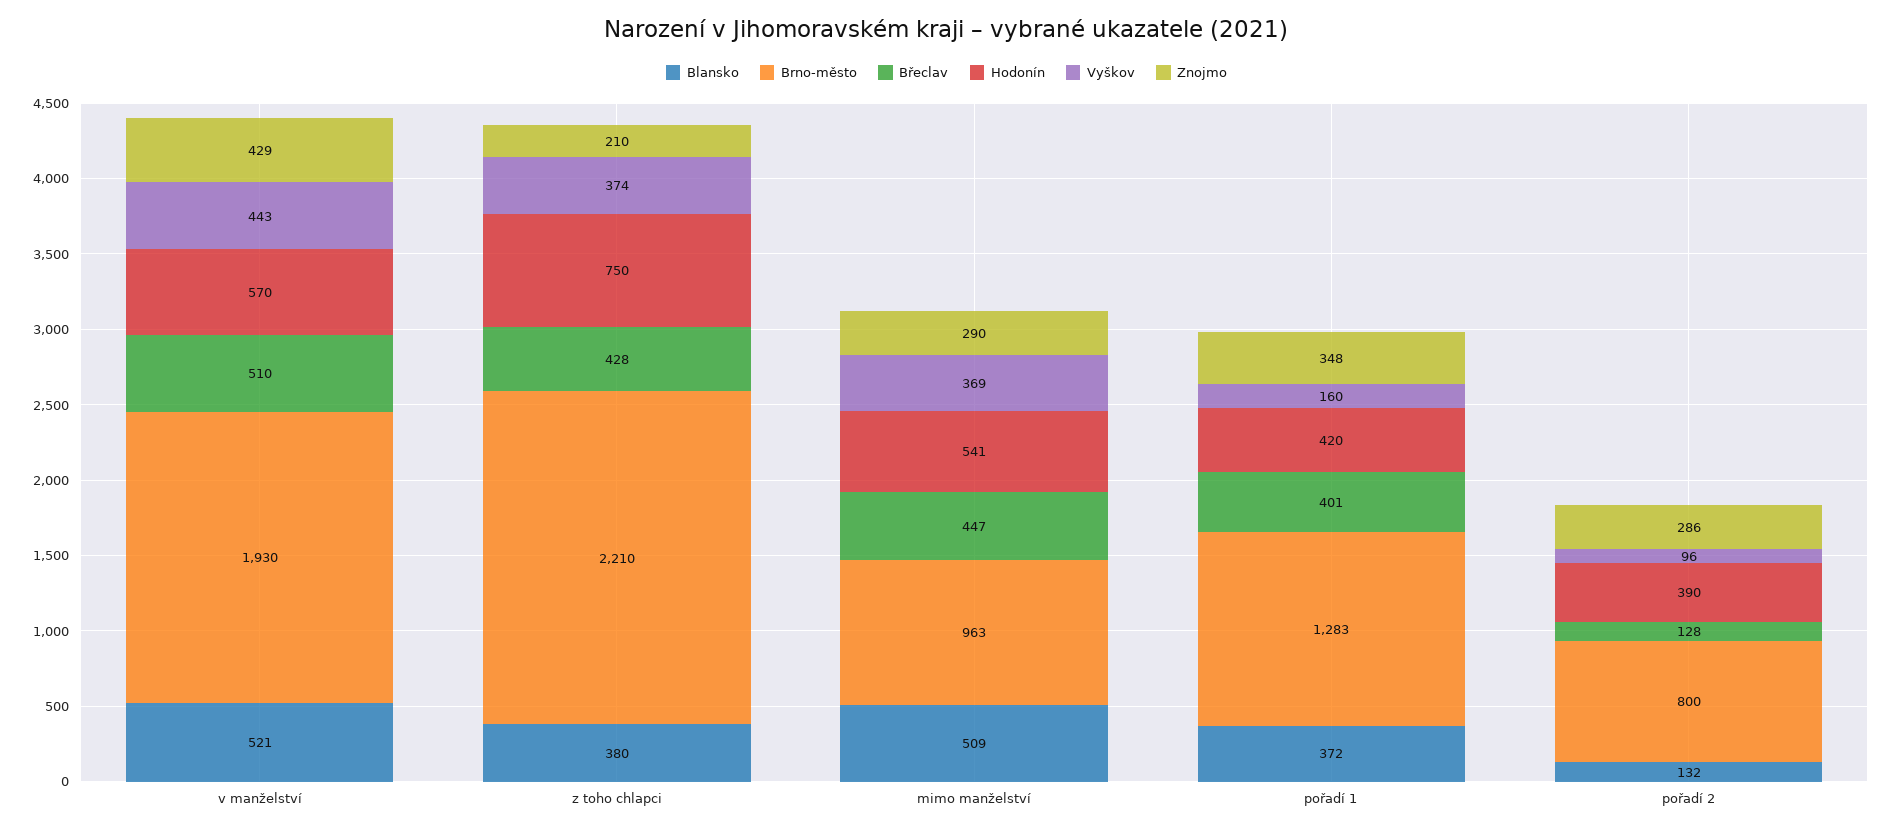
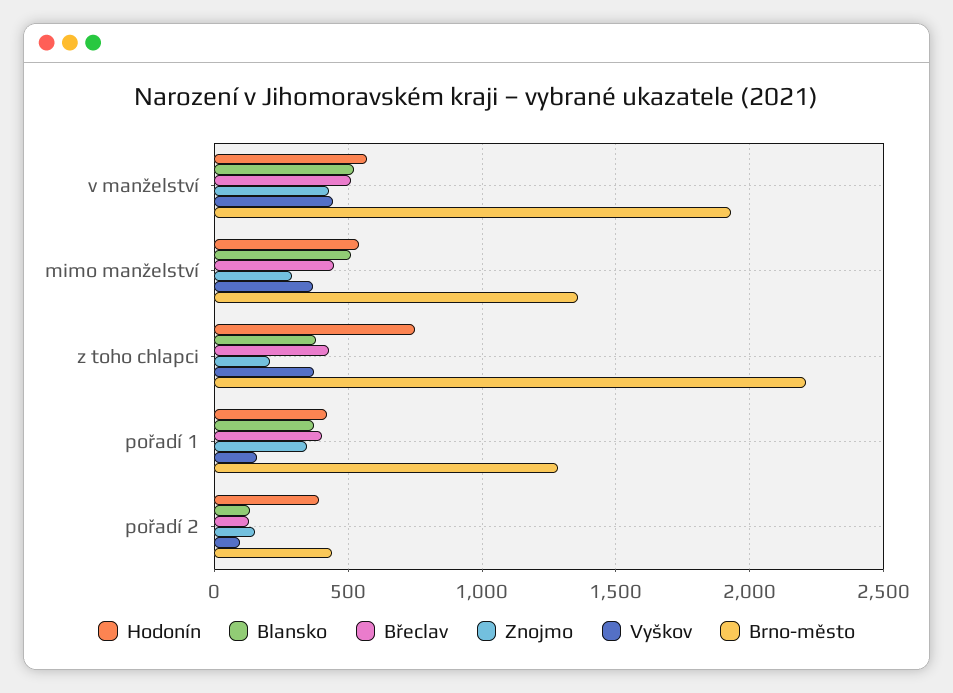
  {
    "Blansko": {
      "v manželství": 521,
      "z toho chlapci": 380,
      "mimo manželství": 509,
      "pořadí 1": 372,
      "pořadí 2": 132
    },
    "Brno-město": {
      "v manželství": 1930,
      "z toho chlapci": 2210,
-     "mimo manželství": 963,
+     "mimo manželství": 1350,
      "pořadí 1": 1283,
-     "pořadí 2": 800
+     "pořadí 2": 450
    },
    "Břeclav": {
      "v manželství": 510,
      "z toho chlapci": 428,
      "mimo manželství": 447,
      "pořadí 1": 401,
      "pořadí 2": 128
    },
    "Hodonín": {
      "v manželství": 570,
      "z toho chlapci": 750,
      "mimo manželství": 541,
      "pořadí 1": 420,
      "pořadí 2": 390
    },
    "Vyškov": {
      "v manželství": 443,
      "z toho chlapci": 374,
      "mimo manželství": 369,
      "pořadí 1": 160,
      "pořadí 2": 96
    },
    "Znojmo": {
      "v manželství": 429,
      "z toho chlapci": 210,
      "mimo manželství": 290,
      "pořadí 1": 348,
-     "pořadí 2": 286
+     "pořadí 2": 150
    }
  }

